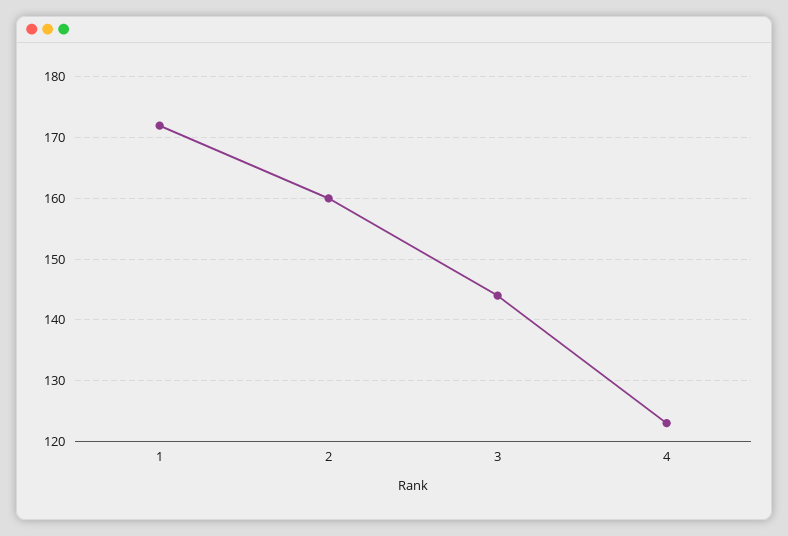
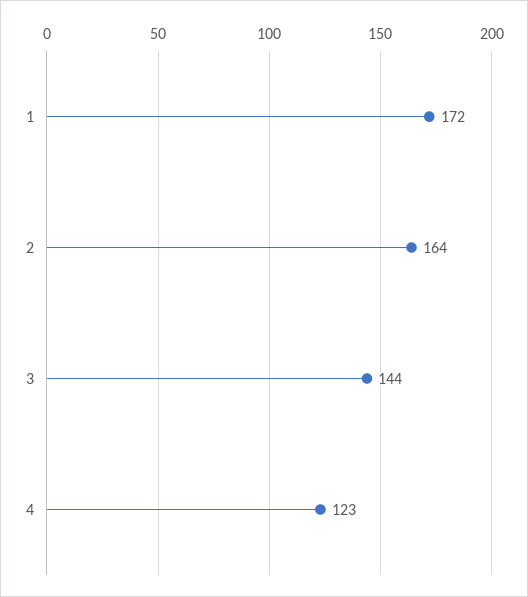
  {
    "1": 172,
-   "2": 160,
+   "2": 164,
    "3": 144,
    "4": 123
  }

